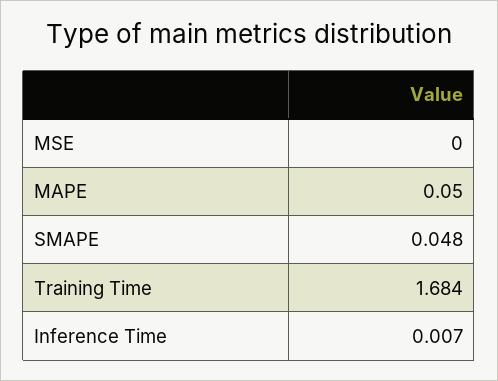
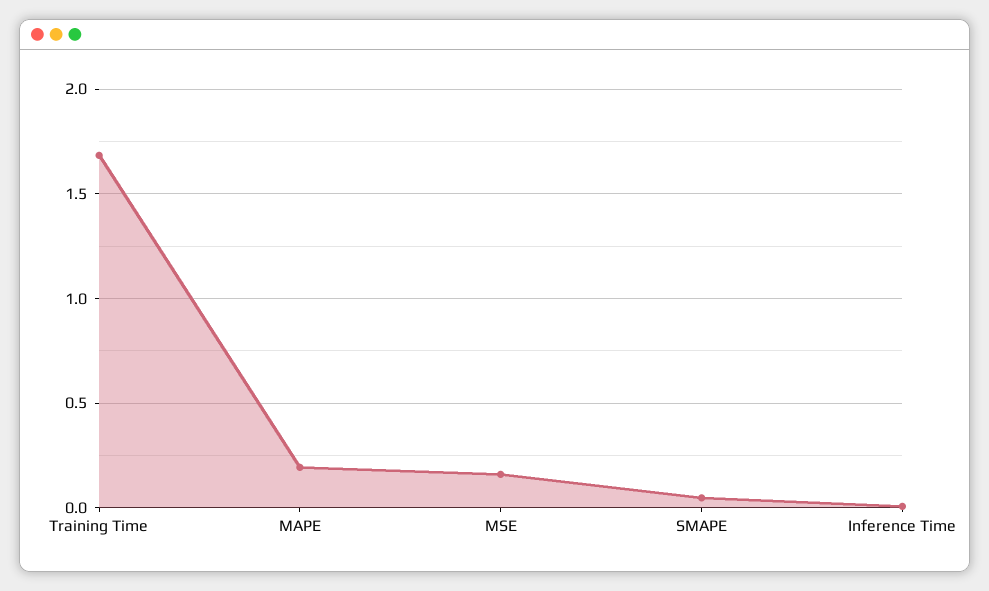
  {
-   "MSE": 0,
+   "MSE": 0.15,
-   "MAPE": 0.05,
+   "MAPE": 0.2,
    "SMAPE": 0.048,
    "Training Time": 1.684,
    "Inference Time": 0.007
  }

